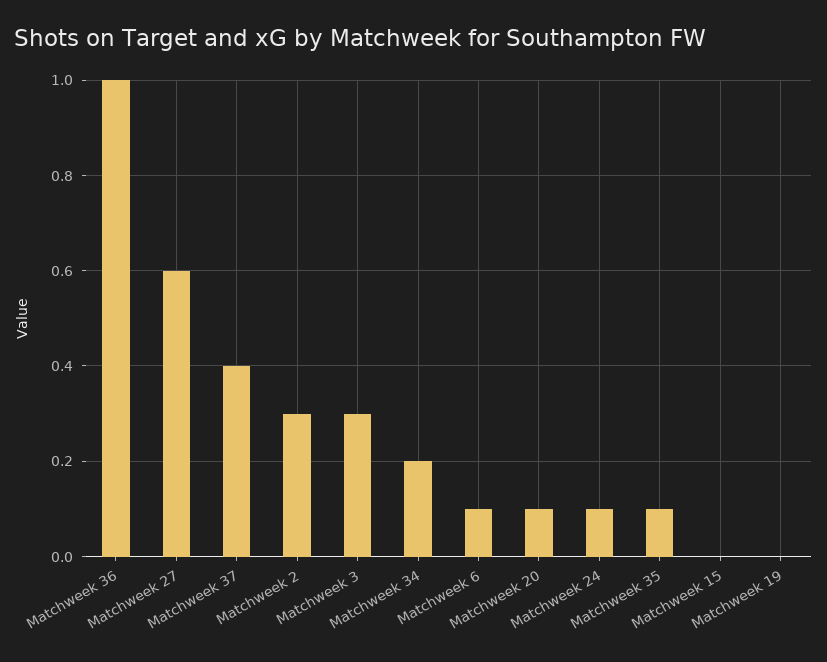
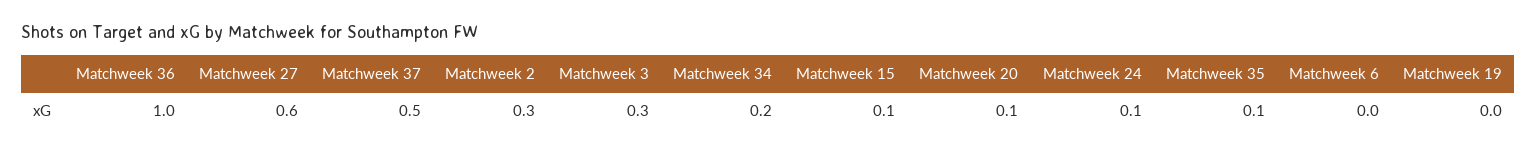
  {
    "Matchweek 36": 1,
    "Matchweek 27": 0.6,
-   "Matchweek 37": 0.4,
+   "Matchweek 37": 0.5,
    "Matchweek 2": 0.3,
    "Matchweek 3": 0.3,
    "Matchweek 34": 0.2,
-   "Matchweek 6": 0.1,
+   "Matchweek 6": 0,
    "Matchweek 20": 0.1,
    "Matchweek 24": 0.1,
    "Matchweek 35": 0.1,
-   "Matchweek 15": 0,
+   "Matchweek 15": 0.1,
    "Matchweek 19": 0
  }

